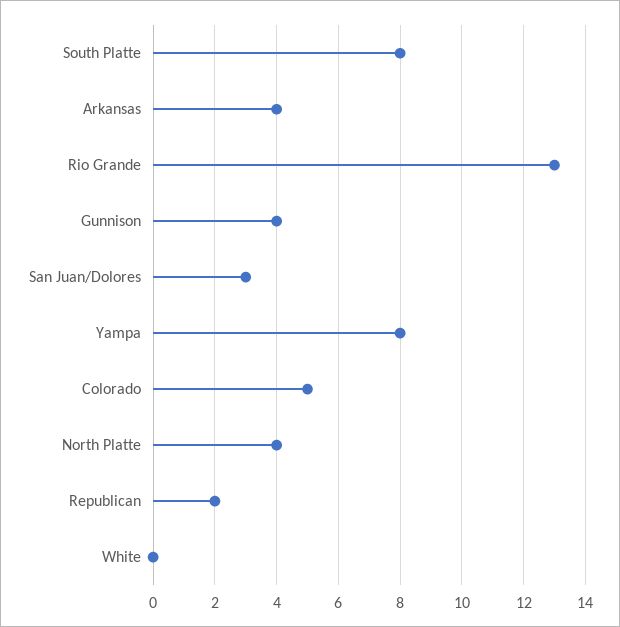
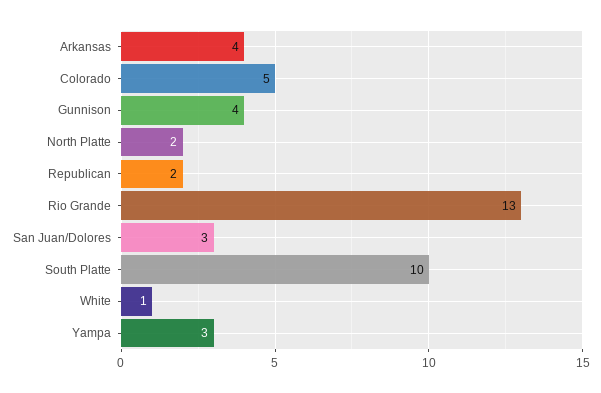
  {
-   "South Platte": 8,
+   "South Platte": 10,
    "Arkansas": 4,
    "Rio Grande": 13,
    "Gunnison": 4,
    "San Juan/Dolores": 3,
-   "Yampa": 8,
+   "Yampa": 3,
    "Colorado": 5,
-   "North Platte": 4,
+   "North Platte": 2,
    "Republican": 2,
-   "White": 0
+   "White": 1
  }

